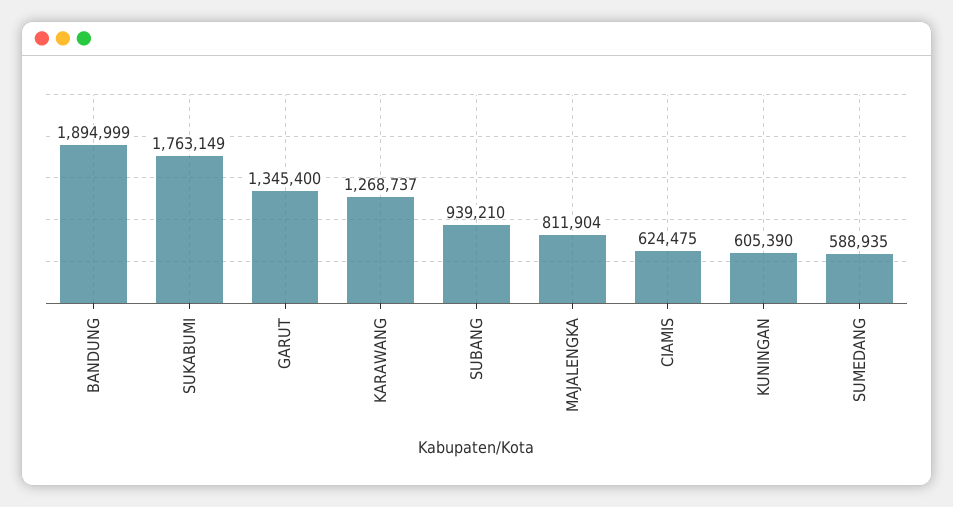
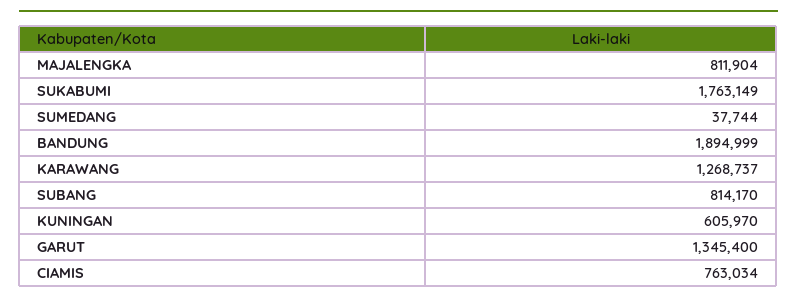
  {
    "BANDUNG": 1894999,
    "SUKABUMI": 1763149,
    "GARUT": 1345400,
    "KARAWANG": 1268737,
-   "SUBANG": 939210,
+   "SUBANG": 814170,
    "MAJALENGKA": 811904,
-   "CIAMIS": 624475,
+   "CIAMIS": 763034,
-   "KUNINGAN": 605390,
+   "KUNINGAN": 605970,
-   "SUMEDANG": 588935
+   "SUMEDANG": 37744
  }

